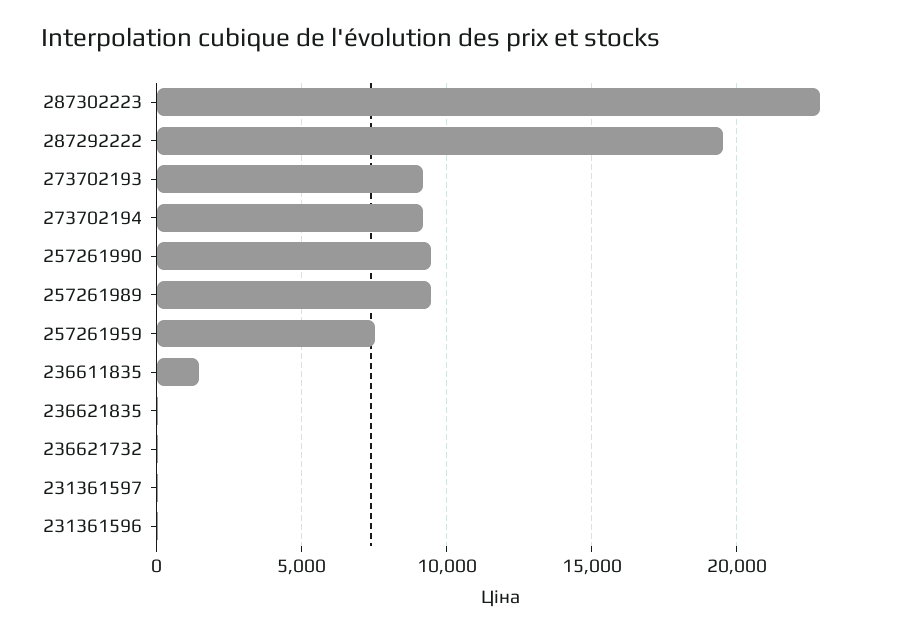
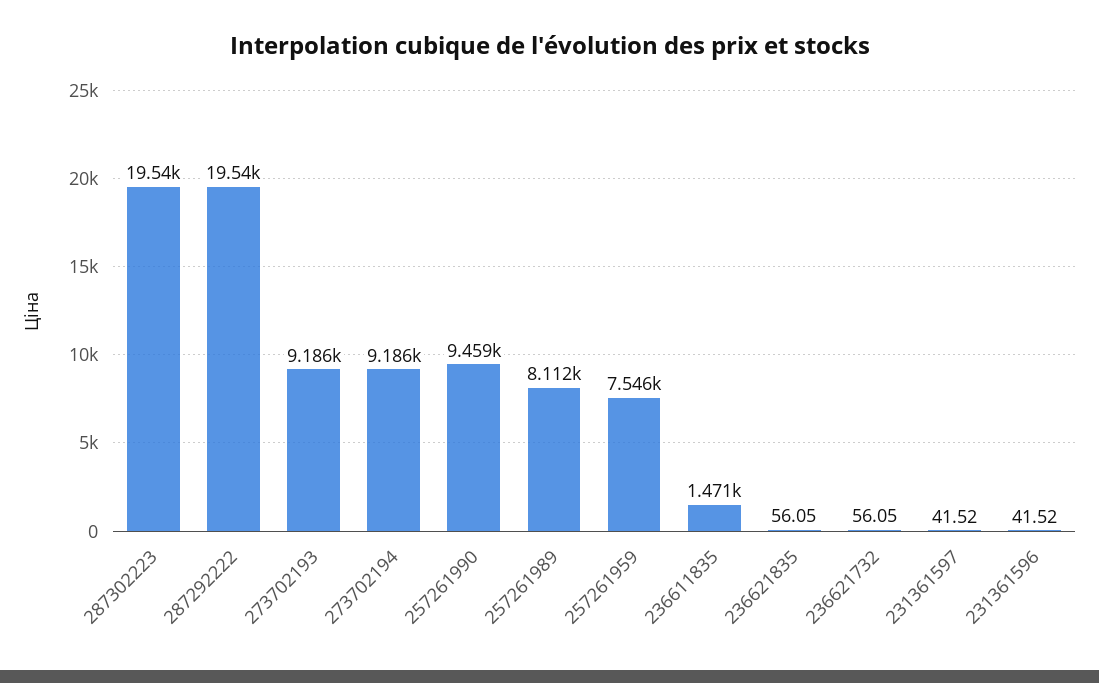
  {
-   "287302223": 23000,
+   "287302223": 19540,
    "287292222": 19540,
    "273702193": 9186,
    "273702194": 9186,
    "257261990": 9459,
-   "257261989": 9500,
+   "257261989": 8112,
    "257261959": 7546,
    "236611835": 1471,
    "236621835": 56.05,
    "236621732": 56.05,
    "231361597": 41.52,
    "231361596": 41.52
  }

